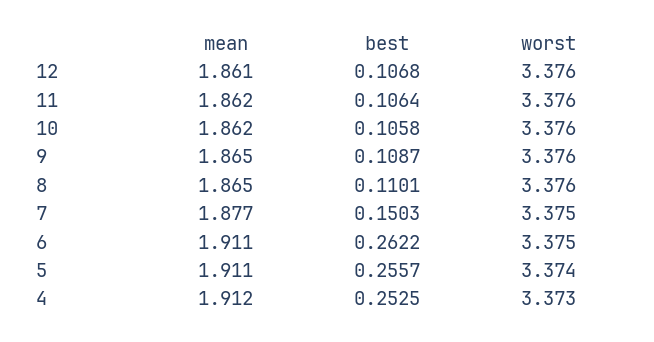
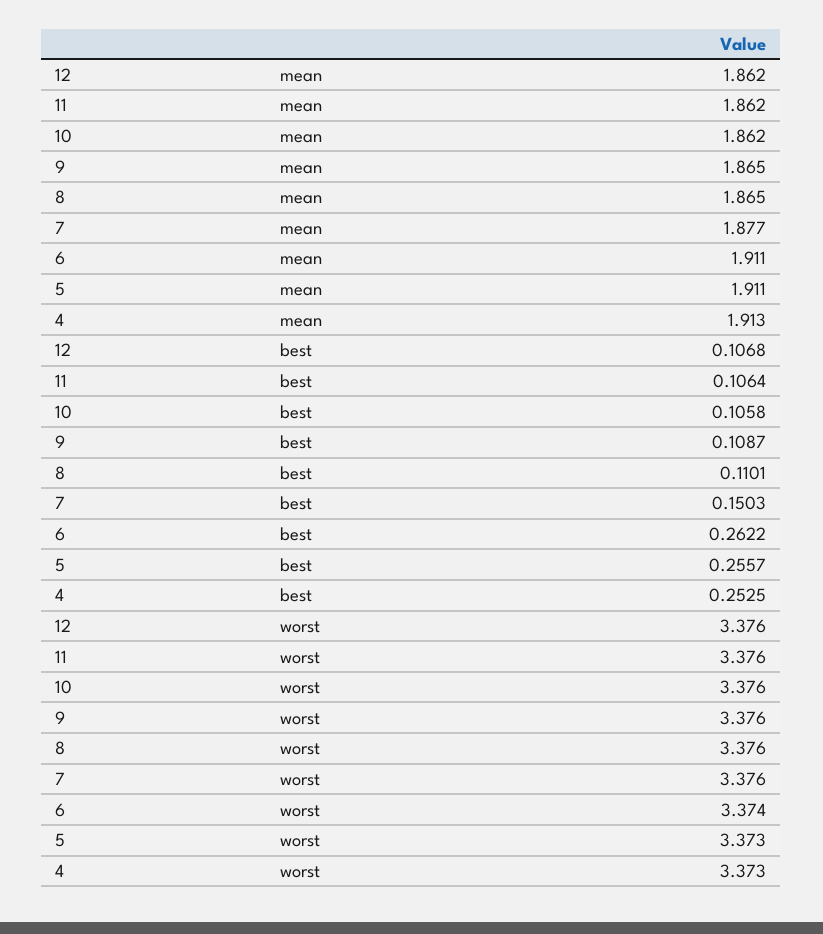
  {
    "mean": {
-     "12": 1.861,
+     "12": 1.862,
      "11": 1.862,
      "10": 1.862,
      "9": 1.865,
      "8": 1.865,
      "7": 1.877,
      "6": 1.911,
      "5": 1.911,
-     "4": 1.912
+     "4": 1.913
    },
    "best": {
      "12": 0.1068,
      "11": 0.1064,
      "10": 0.1058,
      "9": 0.1087,
      "8": 0.1101,
      "7": 0.1503,
      "6": 0.2622,
      "5": 0.2557,
      "4": 0.2525
    },
    "worst": {
      "12": 3.376,
      "11": 3.376,
      "10": 3.376,
      "9": 3.376,
      "8": 3.376,
-     "7": 3.375,
+     "7": 3.376,
-     "6": 3.375,
+     "6": 3.374,
-     "5": 3.374,
+     "5": 3.373,
      "4": 3.373
    }
  }

